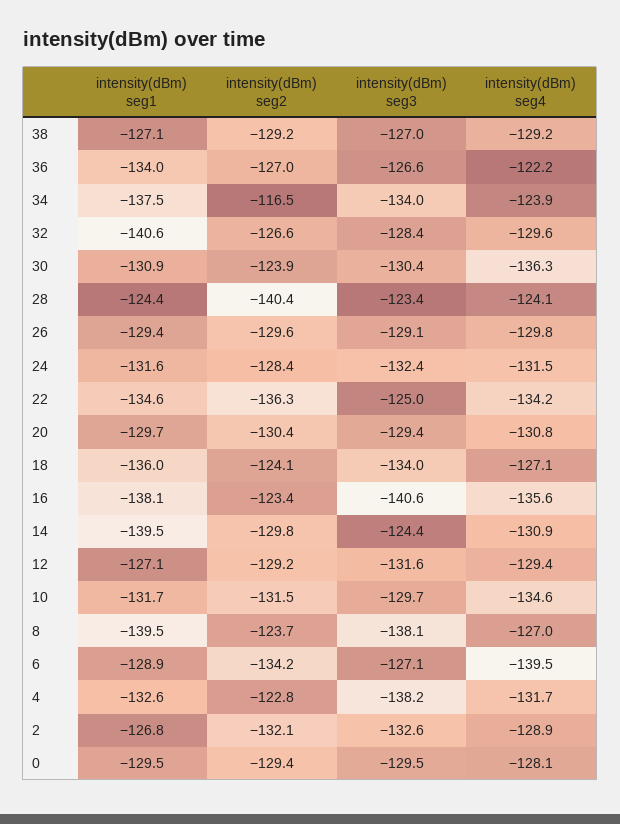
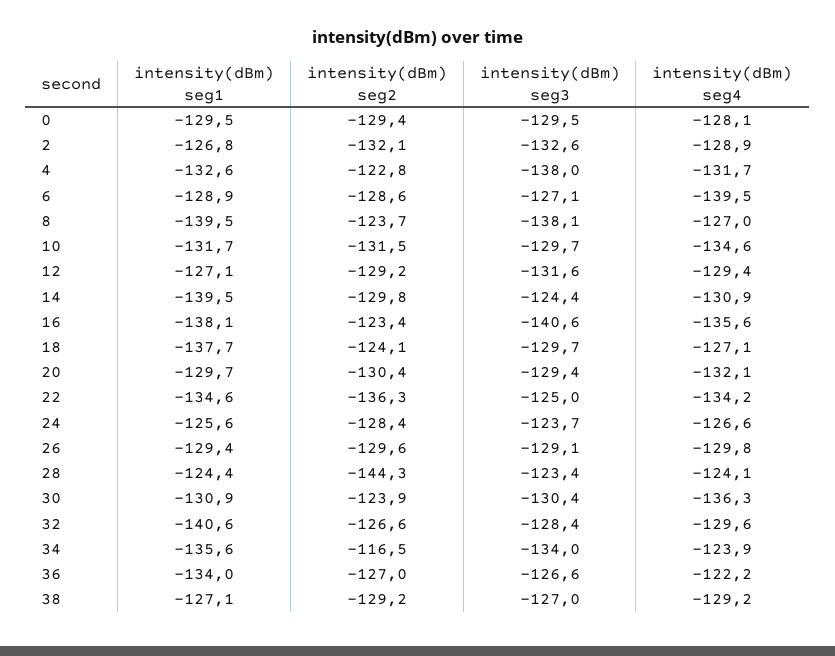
  {
    "intensity(dBm) seg1": {
      "38": -127.1,
      "36": -134,
-     "34": -137.5,
+     "34": -135.6,
      "32": -140.6,
      "30": -130.9,
      "28": -124.4,
      "26": -129.4,
-     "24": -131.6,
+     "24": -125.6,
      "22": -134.6,
      "20": -129.7,
-     "18": -136,
+     "18": -137.7,
      "16": -138.1,
      "14": -139.5,
      "12": -127.1,
      "10": -131.7,
      "8": -139.5,
      "6": -128.9,
      "4": -132.6,
      "2": -126.8,
      "0": -129.5
    },
    "intensity(dBm) seg2": {
      "38": -129.2,
      "36": -127,
      "34": -116.5,
      "32": -126.6,
      "30": -123.9,
-     "28": -140.4,
+     "28": -144.3,
      "26": -129.6,
      "24": -128.4,
      "22": -136.3,
      "20": -130.4,
      "18": -124.1,
      "16": -123.4,
      "14": -129.8,
      "12": -129.2,
      "10": -131.5,
      "8": -123.7,
-     "6": -134.2,
+     "6": -128.6,
      "4": -122.8,
      "2": -132.1,
      "0": -129.4
    },
    "intensity(dBm) seg3": {
      "38": -127,
      "36": -126.6,
      "34": -134,
      "32": -128.4,
      "30": -130.4,
      "28": -123.4,
      "26": -129.1,
-     "24": -132.4,
+     "24": -123.7,
      "22": -125,
      "20": -129.4,
-     "18": -134,
+     "18": -129.7,
      "16": -140.6,
      "14": -124.4,
      "12": -131.6,
      "10": -129.7,
      "8": -138.1,
      "6": -127.1,
-     "4": -138.2,
+     "4": -138,
      "2": -132.6,
      "0": -129.5
    },
    "intensity(dBm) seg4": {
      "38": -129.2,
      "36": -122.2,
      "34": -123.9,
      "32": -129.6,
      "30": -136.3,
      "28": -124.1,
      "26": -129.8,
-     "24": -131.5,
+     "24": -126.6,
      "22": -134.2,
-     "20": -130.8,
+     "20": -132.1,
      "18": -127.1,
      "16": -135.6,
      "14": -130.9,
      "12": -129.4,
      "10": -134.6,
      "8": -127,
      "6": -139.5,
      "4": -131.7,
      "2": -128.9,
      "0": -128.1
    }
  }

